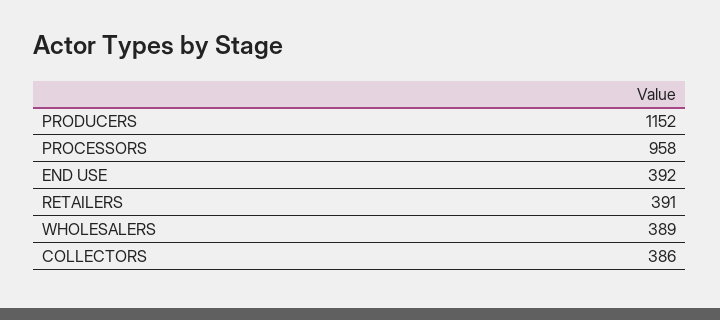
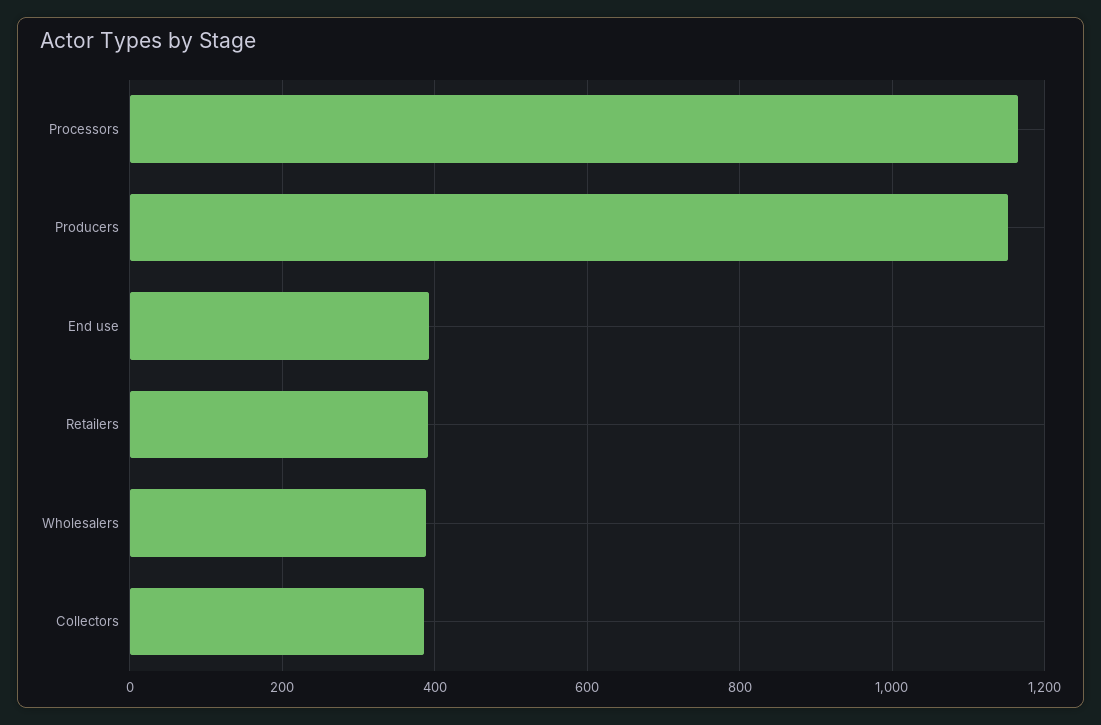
  {
    "PRODUCERS": 1152,
-   "PROCESSORS": 958,
+   "PROCESSORS": 1160,
    "END USE": 392,
    "RETAILERS": 391,
    "WHOLESALERS": 389,
    "COLLECTORS": 386
  }

